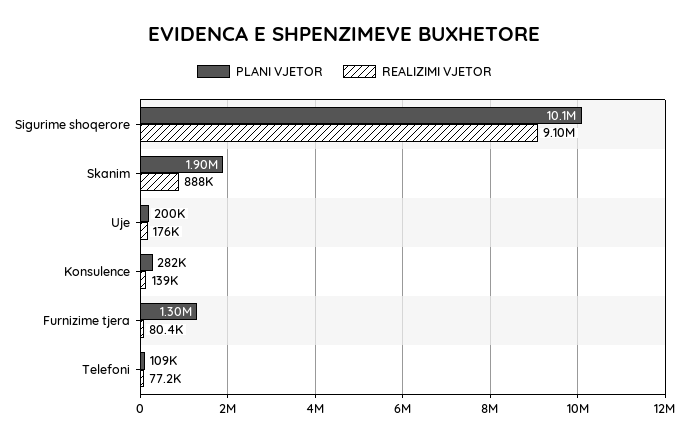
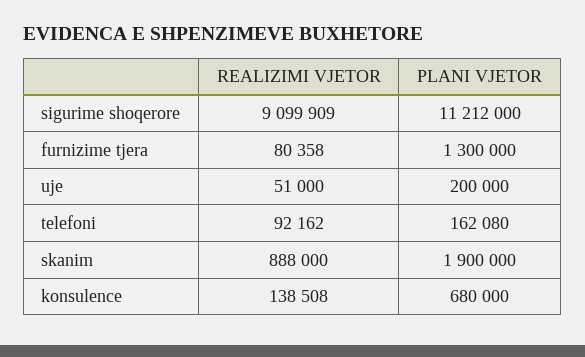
  {
    "PLANI VJETOR": {
-     "Sigurime shoqerore": 10100000,
+     "Sigurime shoqerore": 11212000,
      "Skanim": 1900000,
      "Uje": 200000,
-     "Konsulence": 282000,
+     "Konsulence": 680000,
      "Furnizime tjera": 1300000,
-     "Telefoni": 109000
+     "Telefoni": 162080
    },
    "REALIZIMI VJETOR": {
      "Sigurime shoqerore": 9099909,
      "Skanim": 888000,
-     "Uje": 176000,
+     "Uje": 51000,
      "Konsulence": 138508,
      "Furnizime tjera": 80358,
-     "Telefoni": 77200
+     "Telefoni": 92162
    }
  }

